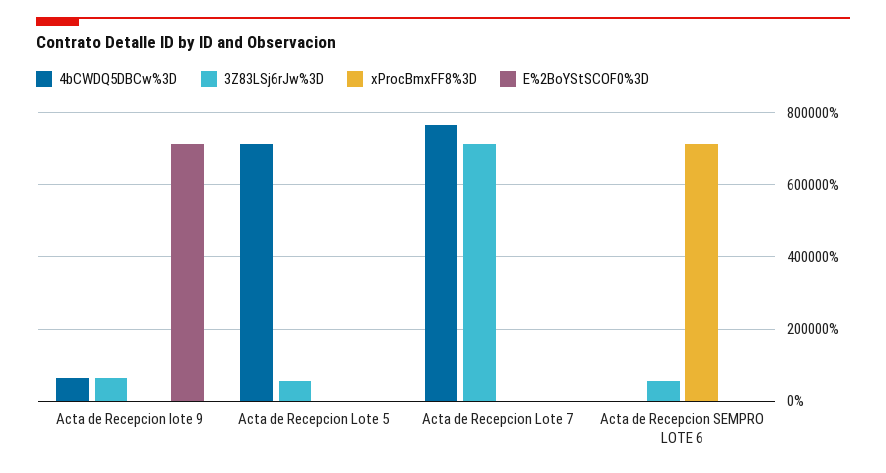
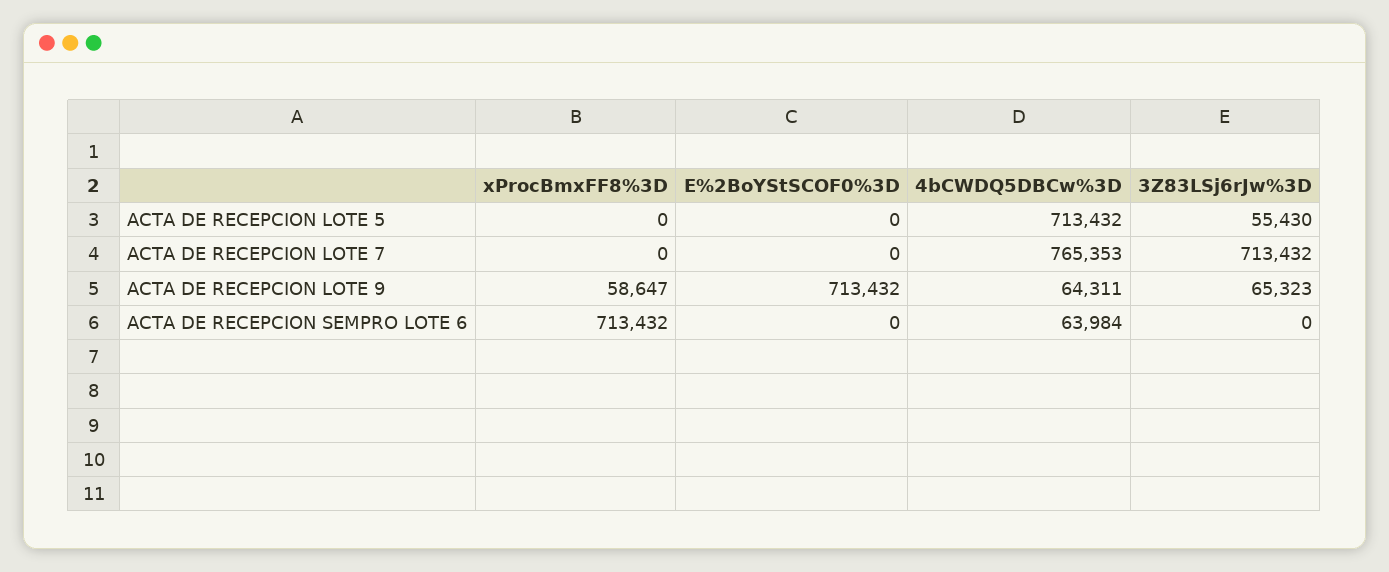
  {
    "4bCWDQ5DBCw%3D": {
      "Acta de Recepcion lote 9": 64311,
      "Acta de Recepcion Lote 5": 713432,
      "Acta de Recepcion Lote 7": 765353,
-     "Acta de Recepcion SEMPRO LOTE 6": 0
+     "Acta de Recepcion SEMPRO LOTE 6": 63984
    },
    "3Z83LSj6rJw%3D": {
      "Acta de Recepcion lote 9": 65323,
      "Acta de Recepcion Lote 5": 55430,
      "Acta de Recepcion Lote 7": 713432,
-     "Acta de Recepcion SEMPRO LOTE 6": 60000
+     "Acta de Recepcion SEMPRO LOTE 6": 0
    },
    "xProcBmxFF8%3D": {
-     "Acta de Recepcion lote 9": 0,
+     "Acta de Recepcion lote 9": 58647,
      "Acta de Recepcion Lote 5": 0,
      "Acta de Recepcion Lote 7": 0,
      "Acta de Recepcion SEMPRO LOTE 6": 713432
    },
    "E%2BoYStSCOF0%3D": {
      "Acta de Recepcion lote 9": 713432,
      "Acta de Recepcion Lote 5": 0,
      "Acta de Recepcion Lote 7": 0,
      "Acta de Recepcion SEMPRO LOTE 6": 0
    }
  }

